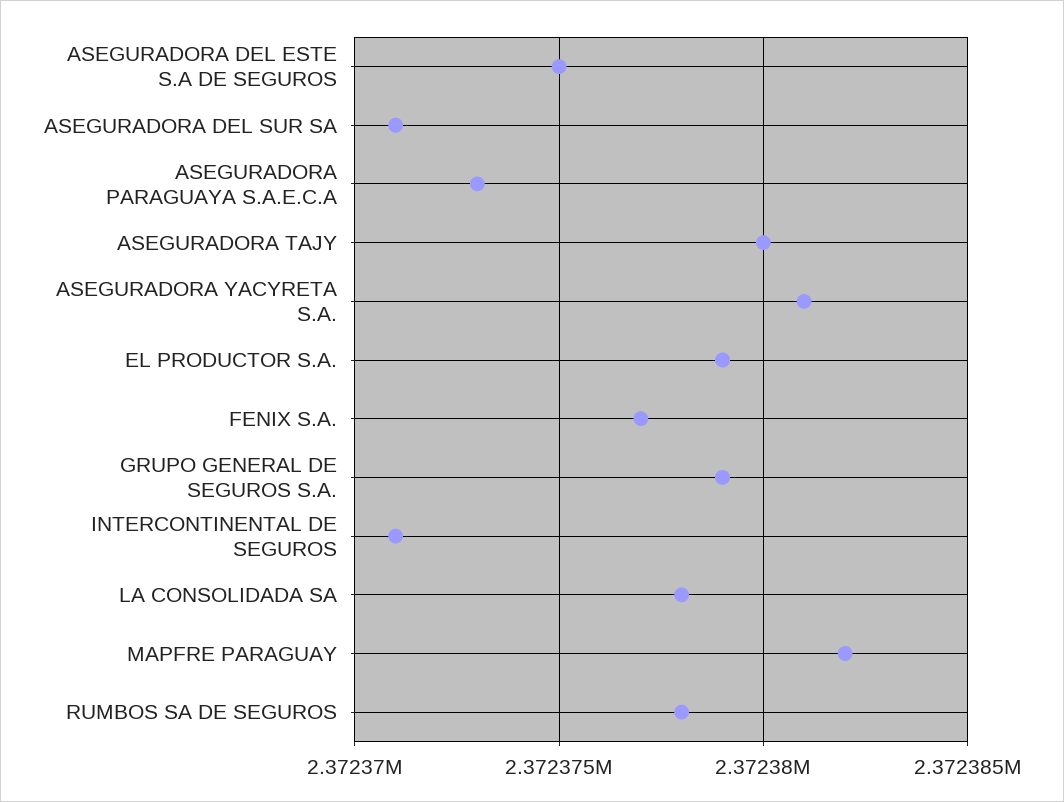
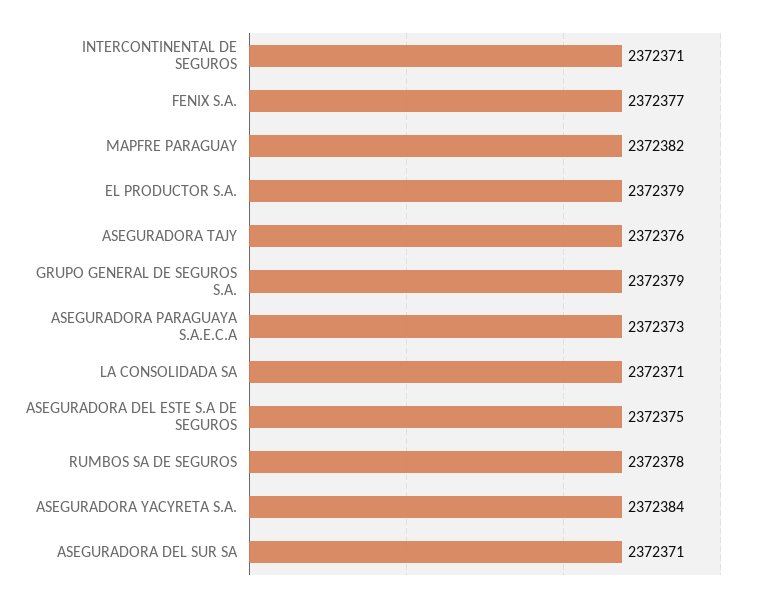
  {
    "ASEGURADORA DEL ESTE S.A DE SEGUROS": 2372375,
    "ASEGURADORA DEL SUR SA": 2372371,
    "ASEGURADORA PARAGUAYA S.A.E.C.A": 2372373,
-   "ASEGURADORA TAJY": 2372380,
+   "ASEGURADORA TAJY": 2372376,
-   "ASEGURADORA YACYRETA S.A.": 2372381,
+   "ASEGURADORA YACYRETA S.A.": 2372384,
    "EL PRODUCTOR S.A.": 2372379,
    "FENIX S.A.": 2372377,
    "GRUPO GENERAL DE SEGUROS S.A.": 2372379,
    "INTERCONTINENTAL DE SEGUROS": 2372371,
-   "LA CONSOLIDADA SA": 2372378,
+   "LA CONSOLIDADA SA": 2372371,
    "MAPFRE PARAGUAY": 2372382,
    "RUMBOS SA DE SEGUROS": 2372378
  }

